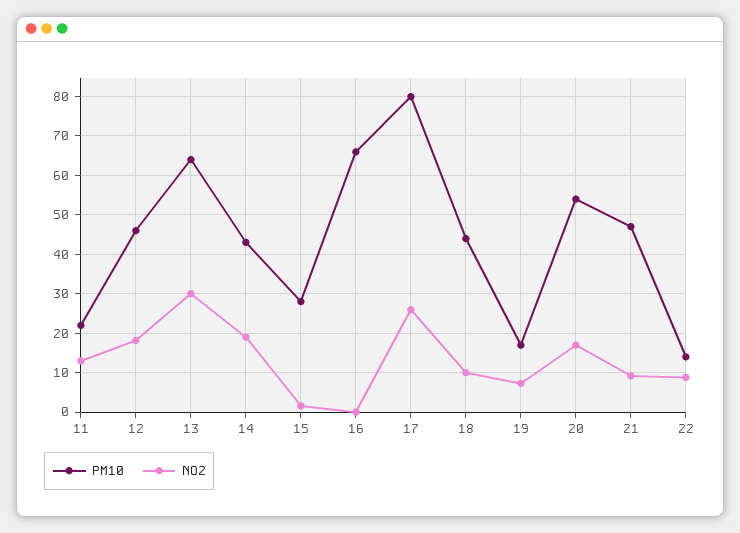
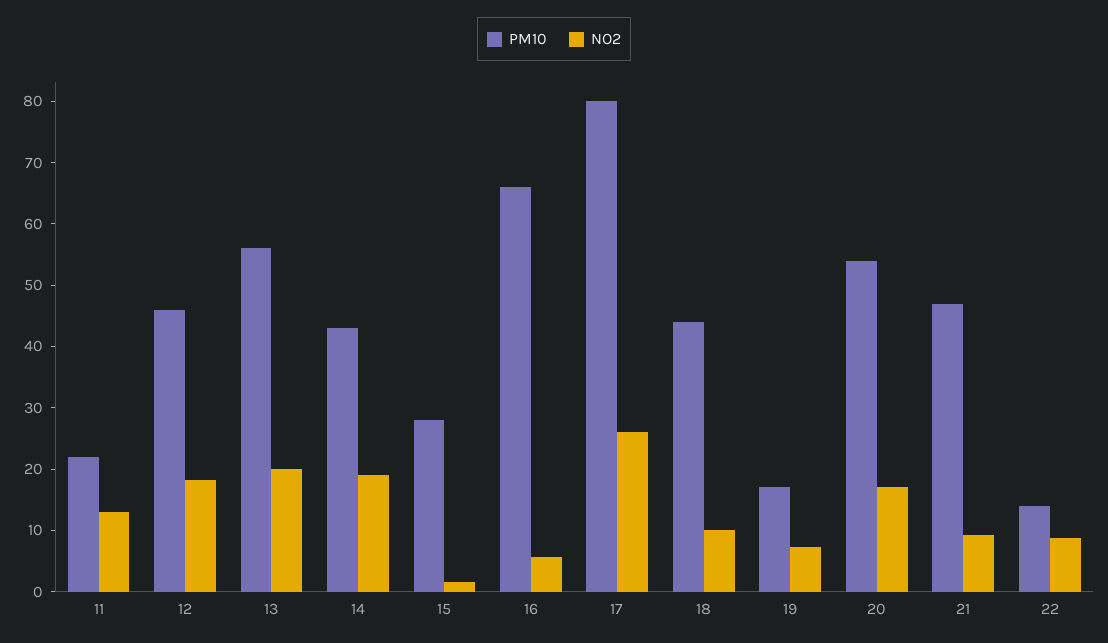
  {
    "PM10": {
      "11": 22,
      "12": 46,
-     "13": 64,
+     "13": 56,
      "14": 44,
      "15": 28,
      "16": 66,
      "17": 80,
      "18": 44,
      "19": 18,
      "20": 54,
      "21": 48,
      "22": 14
    },
    "NO2": {
      "11": 14,
      "12": 18,
-     "13": 30,
+     "13": 20,
      "14": 20,
      "15": 2,
-     "16": 0,
+     "16": 6,
      "17": 26,
      "18": 10,
      "19": 8,
      "20": 18,
      "21": 10,
      "22": 8
    }
  }

